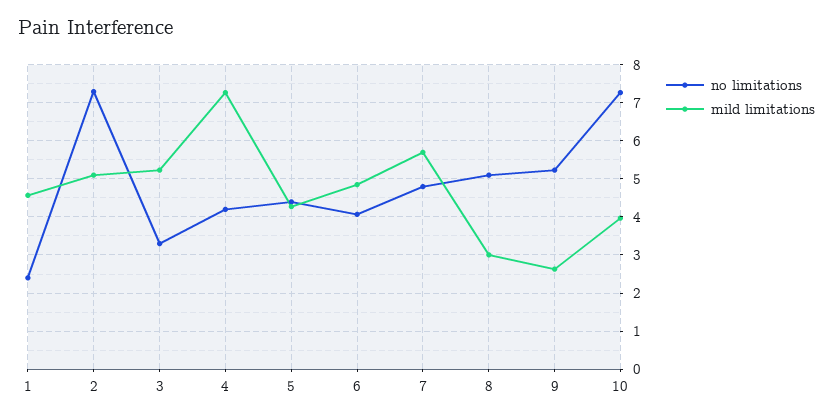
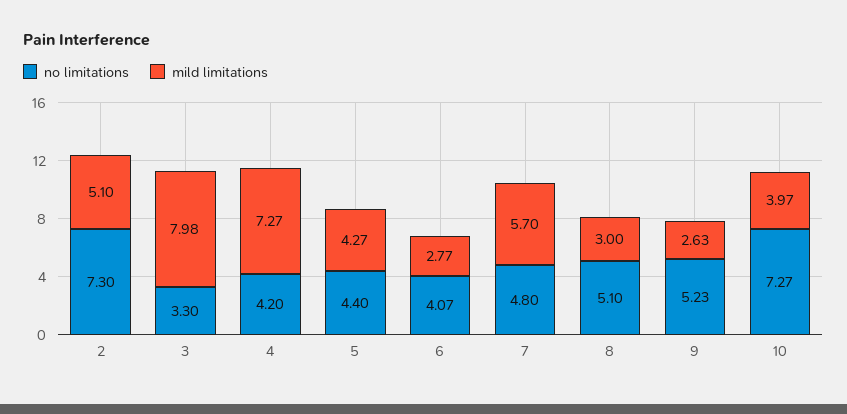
  {
    "no limitations": {
-     "1": 2.4,
      "2": 7.3,
      "3": 3.3,
      "4": 4.2,
      "5": 4.4,
      "6": 4.07,
      "7": 4.8,
      "8": 5.1,
      "9": 5.23,
      "10": 7.27
    },
    "mild limitations": {
-     "1": 4.6,
      "2": 5.1,
-     "3": 5.2,
+     "3": 7.98,
      "4": 7.27,
      "5": 4.27,
-     "6": 4.8,
+     "6": 2.77,
      "7": 5.7,
      "8": 3,
      "9": 2.63,
      "10": 3.97
    }
  }

